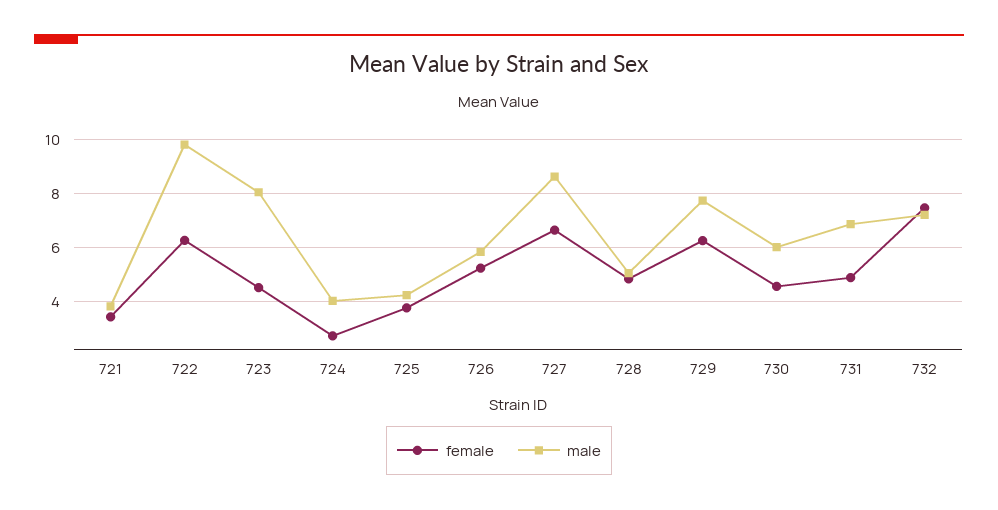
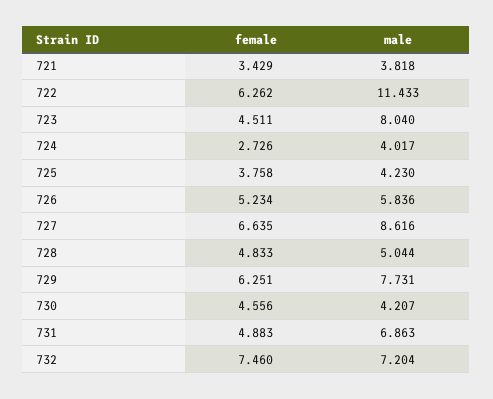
  {
    "female": {
      "721": 3.429,
      "722": 6.262,
      "723": 4.511,
      "724": 2.726,
      "725": 3.758,
      "726": 5.234,
      "727": 6.635,
      "728": 4.833,
      "729": 6.251,
      "730": 4.556,
      "731": 4.883,
      "732": 7.46
    },
    "male": {
      "721": 3.818,
-     "722": 9.75,
+     "722": 11.433,
      "723": 8.04,
      "724": 4.017,
      "725": 4.23,
      "726": 5.836,
      "727": 8.616,
      "728": 5.044,
      "729": 7.731,
-     "730": 6,
+     "730": 4.207,
      "731": 6.863,
      "732": 7.204
    }
  }

